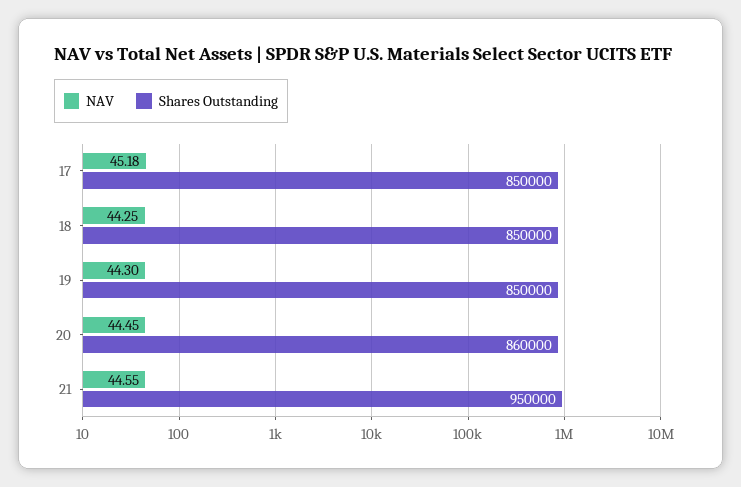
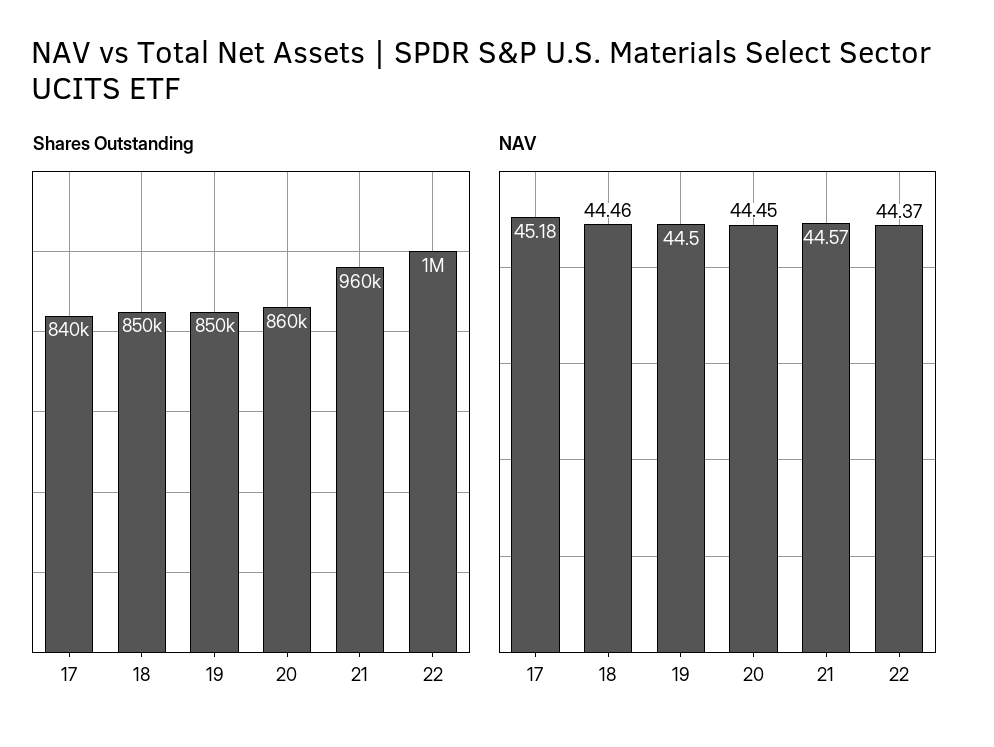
  {
    "NAV": {
      "17": 45.18,
-     "18": 44.25,
+     "18": 44.46,
-     "19": 44.3,
+     "19": 44.5,
      "20": 44.45,
-     "21": 44.55
+     "21": 44.57,
+     "22": 44.37
    },
    "Shares Outstanding": {
-     "17": 850000,
+     "17": 840000,
      "18": 850000,
      "19": 850000,
      "20": 860000,
-     "21": 950000
+     "21": 960000,
+     "22": 1000000
    }
  }

